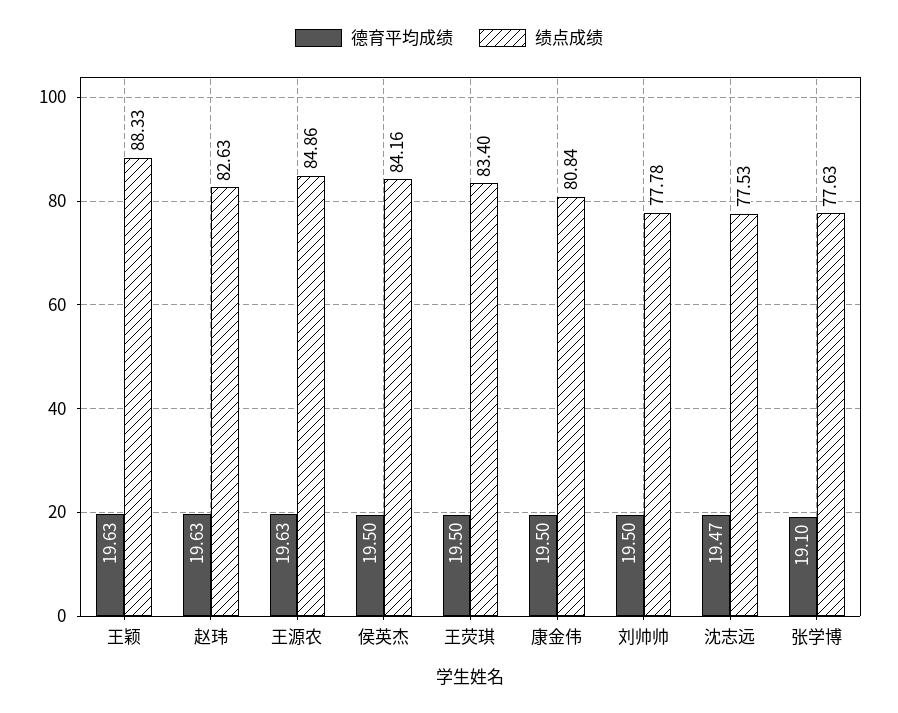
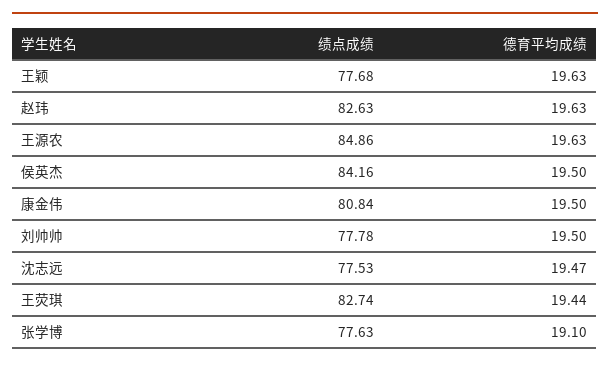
  {
    "德育平均成绩": {
      "王颖": 19.63,
      "赵玮": 19.63,
      "王源农": 19.63,
      "侯英杰": 19.5,
-     "王荧琪": 19.5,
+     "王荧琪": 19.44,
      "康金伟": 19.5,
      "刘帅帅": 19.5,
      "沈志远": 19.47,
      "张学博": 19.1
    },
    "绩点成绩": {
-     "王颖": 88.33,
+     "王颖": 77.68,
      "赵玮": 82.63,
      "王源农": 84.86,
      "侯英杰": 84.16,
-     "王荧琪": 83.4,
+     "王荧琪": 82.74,
      "康金伟": 80.84,
      "刘帅帅": 77.78,
      "沈志远": 77.53,
      "张学博": 77.63
    }
  }

